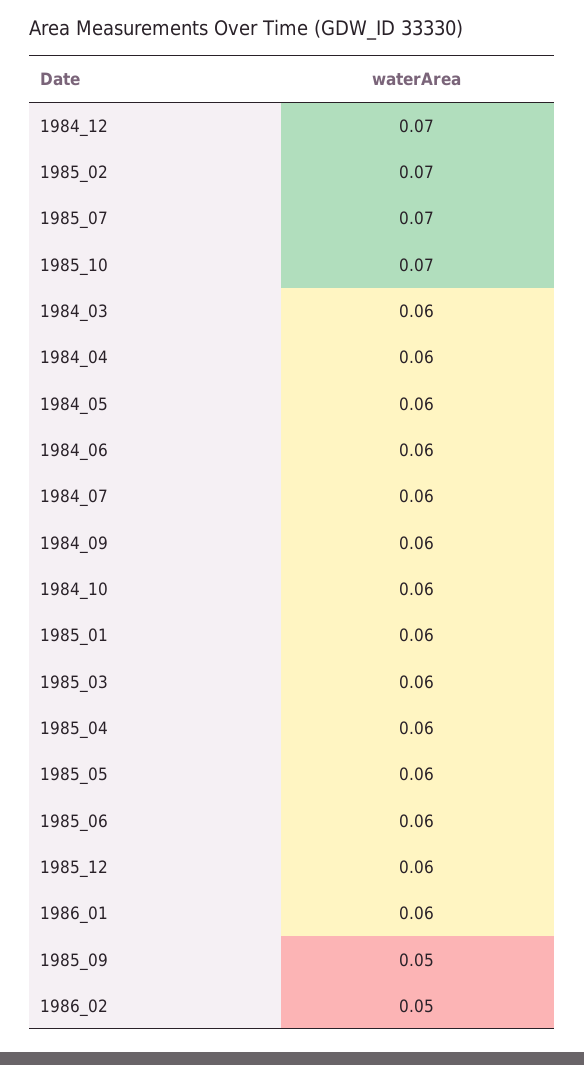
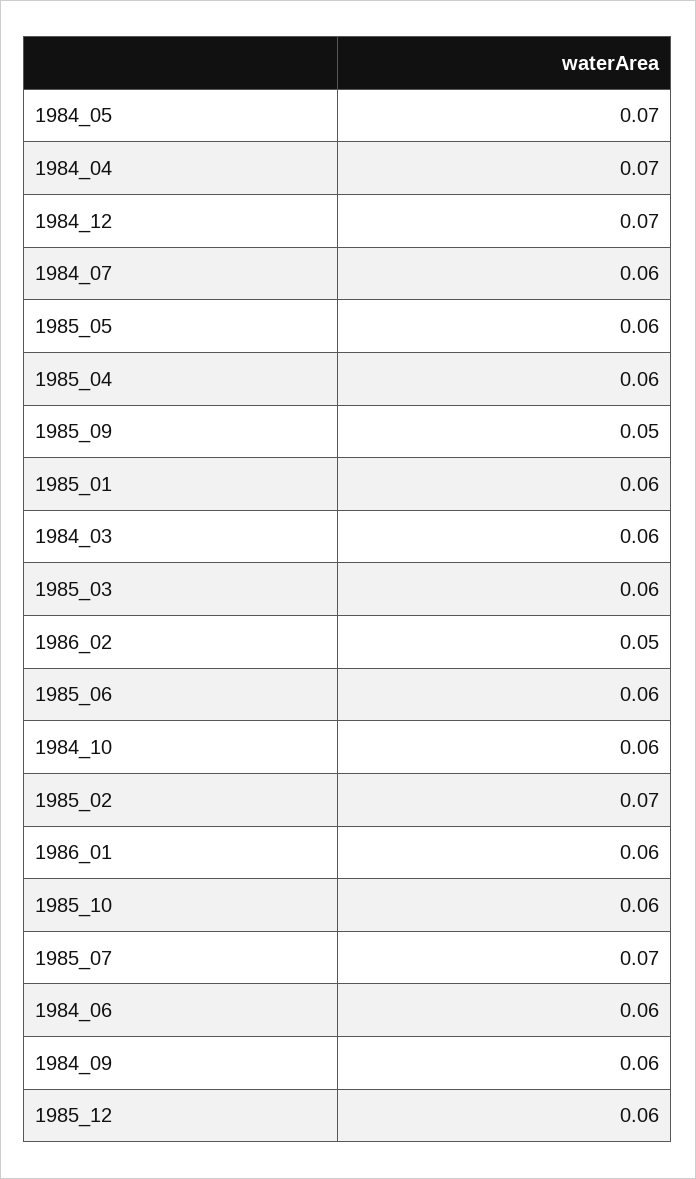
  {
    "1984_12": 0.07,
    "1985_02": 0.07,
    "1985_07": 0.07,
-   "1985_10": 0.07,
+   "1985_10": 0.06,
    "1984_03": 0.06,
-   "1984_04": 0.06,
+   "1984_04": 0.07,
-   "1984_05": 0.06,
+   "1984_05": 0.07,
    "1984_06": 0.06,
    "1984_07": 0.06,
    "1984_09": 0.06,
    "1984_10": 0.06,
    "1985_01": 0.06,
    "1985_03": 0.06,
    "1985_04": 0.06,
    "1985_05": 0.06,
    "1985_06": 0.06,
    "1985_12": 0.06,
    "1986_01": 0.06,
    "1985_09": 0.05,
    "1986_02": 0.05
  }

